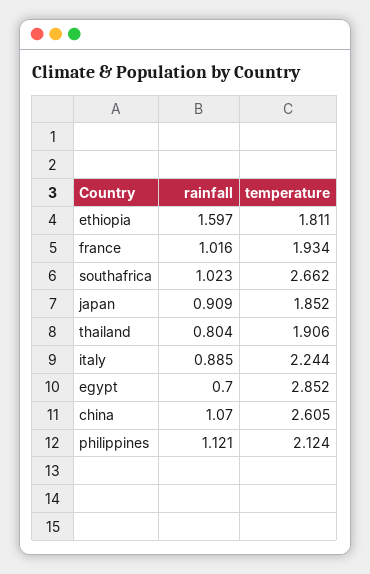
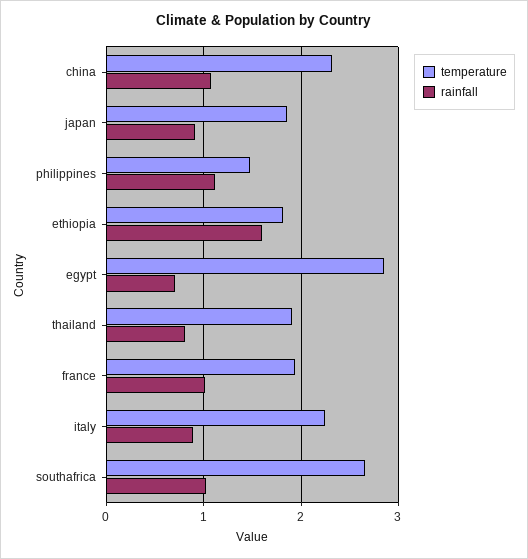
  {
    "rainfall": {
      "ethiopia": 1.597,
      "france": 1.016,
      "southafrica": 1.023,
      "japan": 0.909,
      "thailand": 0.804,
      "italy": 0.885,
      "egypt": 0.7,
      "china": 1.07,
      "philippines": 1.121
    },
    "temperature": {
      "ethiopia": 1.811,
      "france": 1.934,
      "southafrica": 2.662,
      "japan": 1.852,
      "thailand": 1.906,
      "italy": 2.244,
      "egypt": 2.852,
-     "china": 2.605,
+     "china": 2.3,
-     "philippines": 2.124
+     "philippines": 1.5
    }
  }

